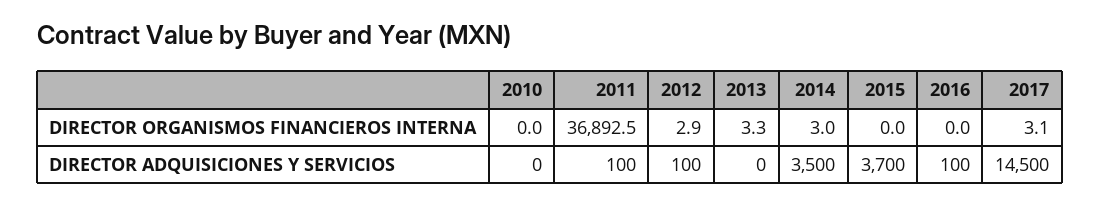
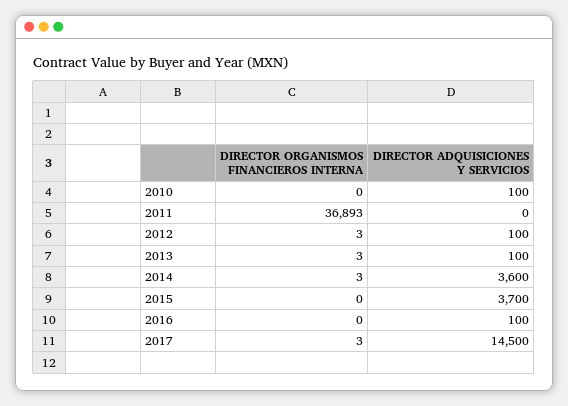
  {
    "2010": {
      "DIRECTOR ORGANISMOS FINANCIEROS INTERNA": 0,
-     "DIRECTOR ADQUISICIONES Y SERVICIOS": 0
+     "DIRECTOR ADQUISICIONES Y SERVICIOS": 100
    },
    "2011": {
      "DIRECTOR ORGANISMOS FINANCIEROS INTERNA": 36892.5,
-     "DIRECTOR ADQUISICIONES Y SERVICIOS": 100
+     "DIRECTOR ADQUISICIONES Y SERVICIOS": 0
    },
    "2012": {
      "DIRECTOR ORGANISMOS FINANCIEROS INTERNA": 2.9,
      "DIRECTOR ADQUISICIONES Y SERVICIOS": 100
    },
    "2013": {
      "DIRECTOR ORGANISMOS FINANCIEROS INTERNA": 3.3,
-     "DIRECTOR ADQUISICIONES Y SERVICIOS": 0
+     "DIRECTOR ADQUISICIONES Y SERVICIOS": 100
    },
    "2014": {
      "DIRECTOR ORGANISMOS FINANCIEROS INTERNA": 3,
-     "DIRECTOR ADQUISICIONES Y SERVICIOS": 3500
+     "DIRECTOR ADQUISICIONES Y SERVICIOS": 3600
    },
    "2015": {
      "DIRECTOR ORGANISMOS FINANCIEROS INTERNA": 0,
      "DIRECTOR ADQUISICIONES Y SERVICIOS": 3700
    },
    "2016": {
      "DIRECTOR ORGANISMOS FINANCIEROS INTERNA": 0,
      "DIRECTOR ADQUISICIONES Y SERVICIOS": 100
    },
    "2017": {
      "DIRECTOR ORGANISMOS FINANCIEROS INTERNA": 3.1,
      "DIRECTOR ADQUISICIONES Y SERVICIOS": 14500
    }
  }

